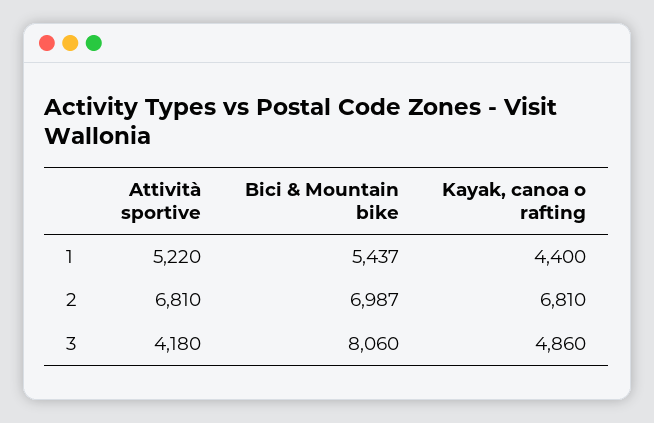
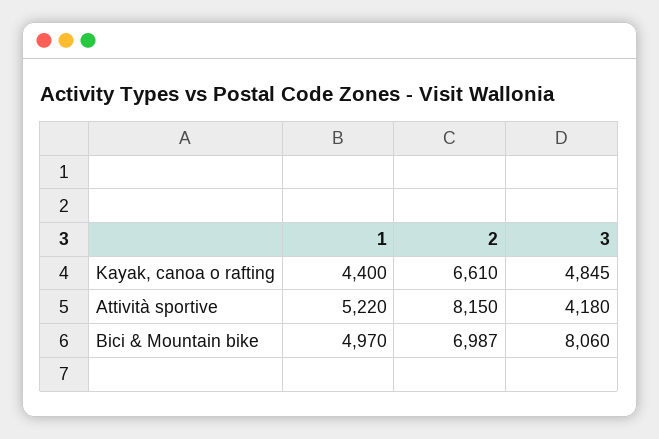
  {
    "Attività sportive": {
      "1": 5220,
-     "2": 6810,
+     "2": 8150,
      "3": 4180
    },
    "Bici & Mountain bike": {
-     "1": 5437,
+     "1": 4970,
      "2": 6987,
      "3": 8060
    },
    "Kayak, canoa o rafting": {
      "1": 4400,
-     "2": 6810,
+     "2": 6610,
-     "3": 4860
+     "3": 4845
    }
  }

